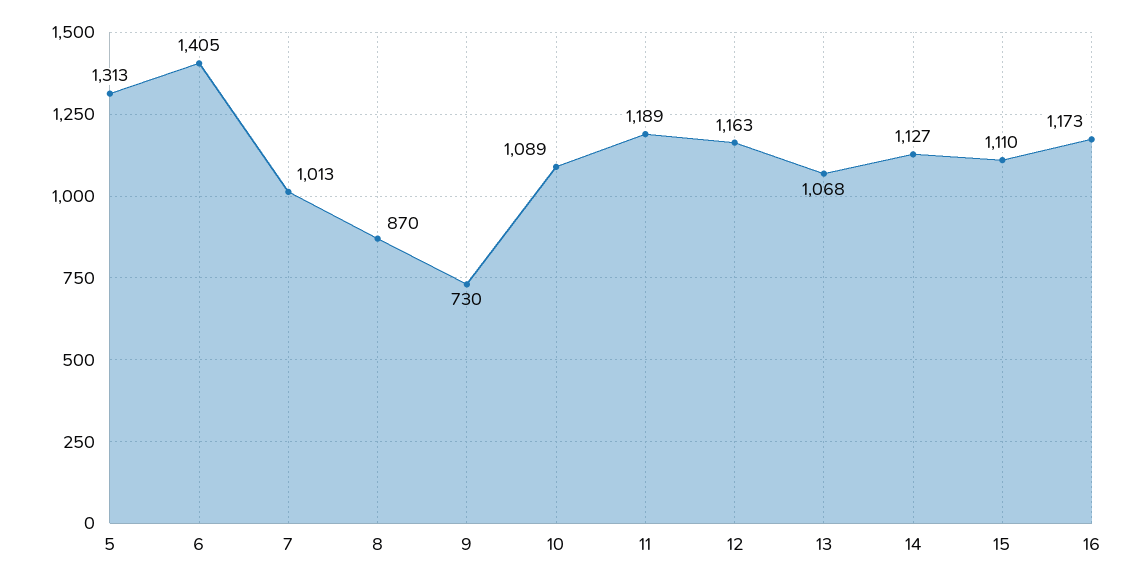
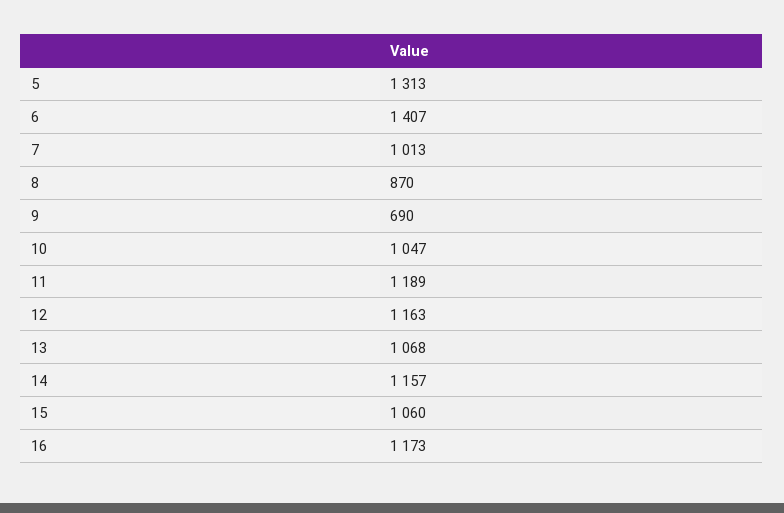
  {
    "5": 1313,
-   "6": 1405,
+   "6": 1407,
    "7": 1013,
    "8": 870,
-   "9": 730,
+   "9": 690,
-   "10": 1089,
+   "10": 1047,
    "11": 1189,
    "12": 1163,
    "13": 1068,
-   "14": 1127,
+   "14": 1157,
-   "15": 1110,
+   "15": 1060,
    "16": 1173
  }

